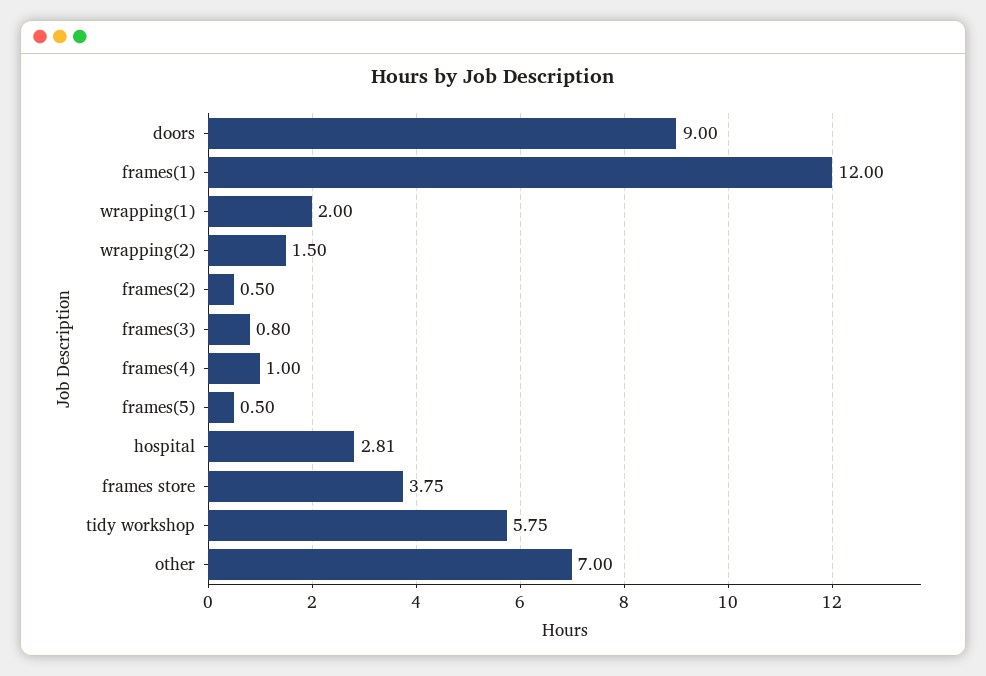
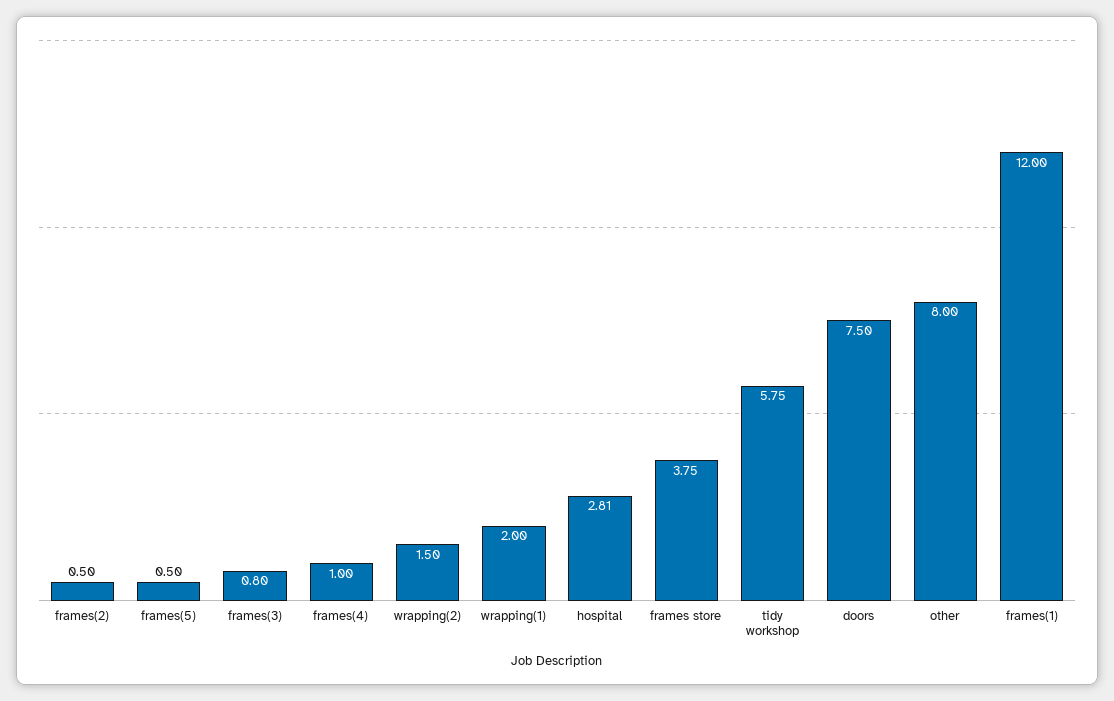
  {
-   "doors": 9,
+   "doors": 7.5,
    "frames(1)": 12,
    "wrapping(1)": 2,
    "wrapping(2)": 1.5,
    "frames(2)": 0.5,
    "frames(3)": 0.8,
    "frames(4)": 1,
    "frames(5)": 0.5,
    "hospital": 2.81,
    "frames store": 3.75,
    "tidy workshop": 5.75,
-   "other": 7
+   "other": 8
  }

